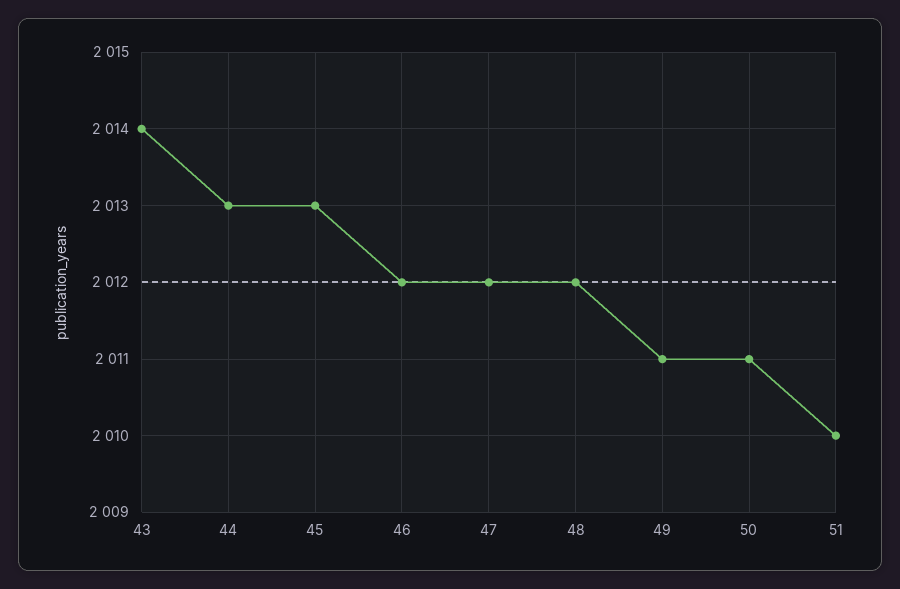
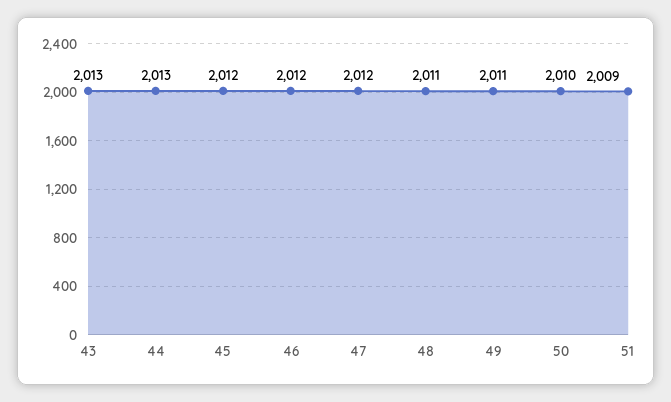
  {
-   "43": 2014,
+   "43": 2013,
    "44": 2013,
-   "45": 2013,
+   "45": 2012,
    "46": 2012,
    "47": 2012,
-   "48": 2012,
+   "48": 2011,
    "49": 2011,
-   "50": 2011,
+   "50": 2010,
-   "51": 2010
+   "51": 2009
  }

